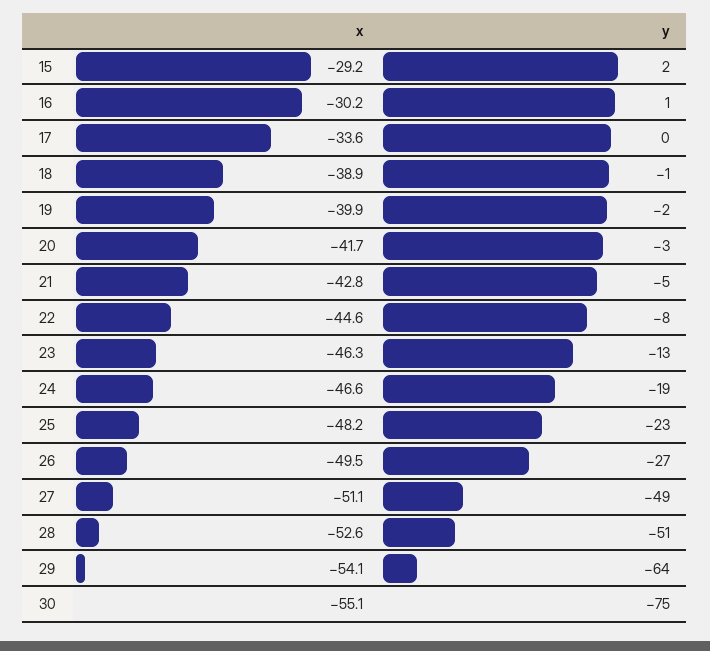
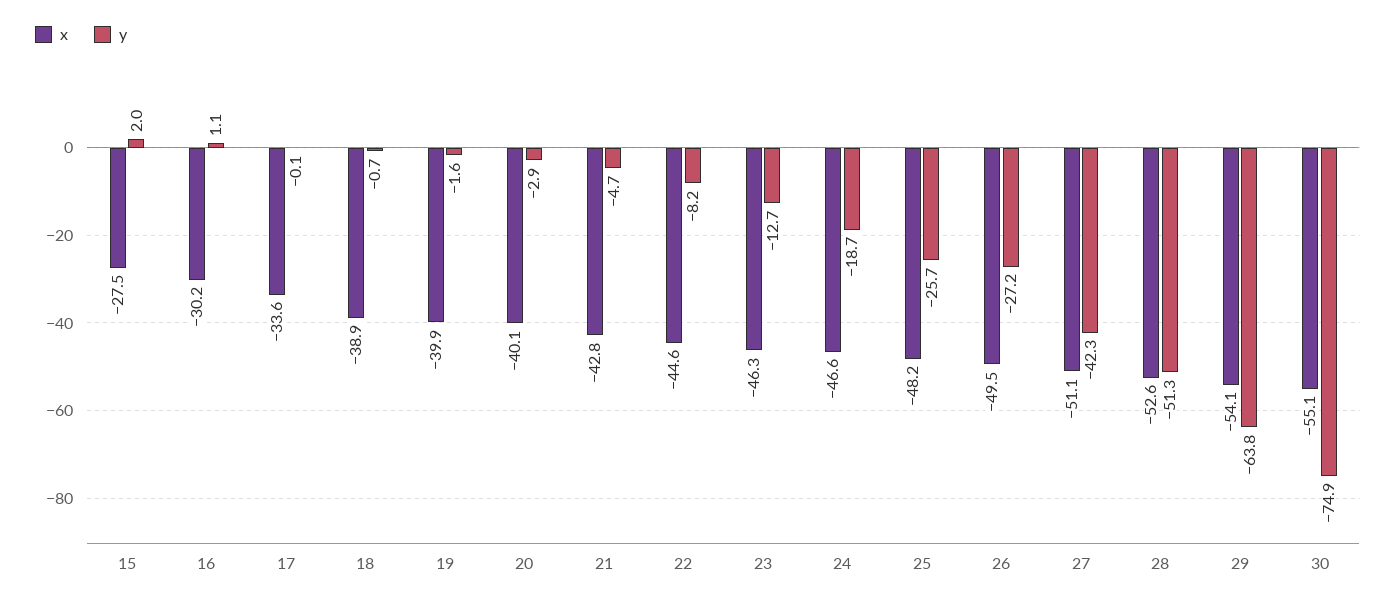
  {
    "x": {
-     "15": -29.2,
+     "15": -27.5,
      "16": -30.2,
      "17": -33.6,
      "18": -38.9,
      "19": -39.9,
-     "20": -41.7,
+     "20": -40.1,
      "21": -42.8,
      "22": -44.6,
      "23": -46.3,
      "24": -46.6,
      "25": -48.2,
      "26": -49.5,
      "27": -51.1,
      "28": -52.6,
      "29": -54.1,
      "30": -55.1
    },
    "y": {
      "15": 2,
      "16": 1.1,
      "17": -0.1,
      "18": -0.7,
      "19": -1.6,
      "20": -2.9,
      "21": -4.7,
      "22": -8.2,
      "23": -12.7,
      "24": -18.7,
-     "25": -23,
+     "25": -25.7,
      "26": -27.2,
-     "27": -49,
+     "27": -42.3,
      "28": -51.3,
      "29": -63.8,
      "30": -74.9
    }
  }

